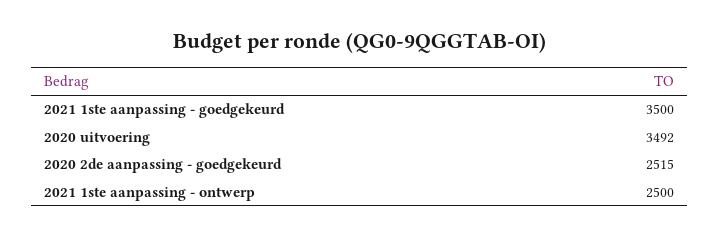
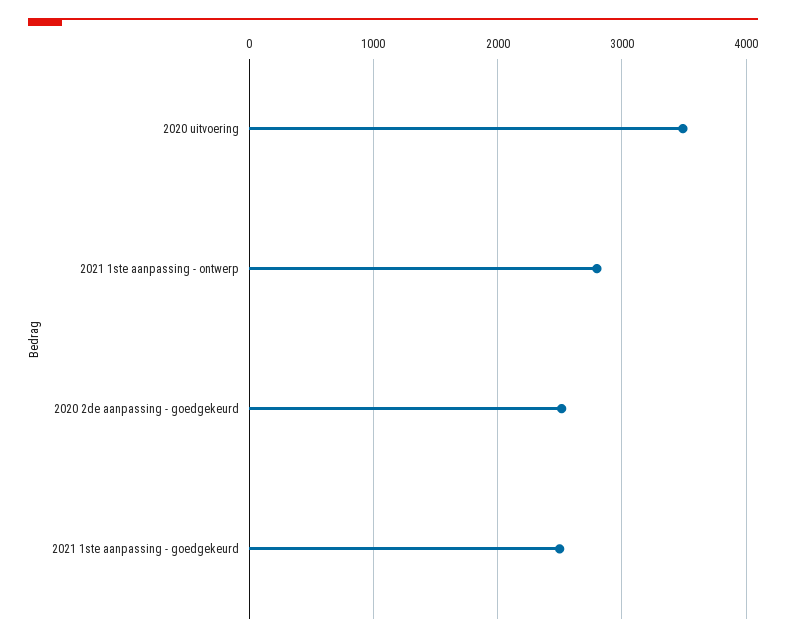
  {
-   "2021 1ste aanpassing - goedgekeurd": 3500,
+   "2021 1ste aanpassing - goedgekeurd": 2500,
    "2020 uitvoering": 3492,
    "2020 2de aanpassing - goedgekeurd": 2515,
-   "2021 1ste aanpassing - ontwerp": 2500
+   "2021 1ste aanpassing - ontwerp": 2800
  }

